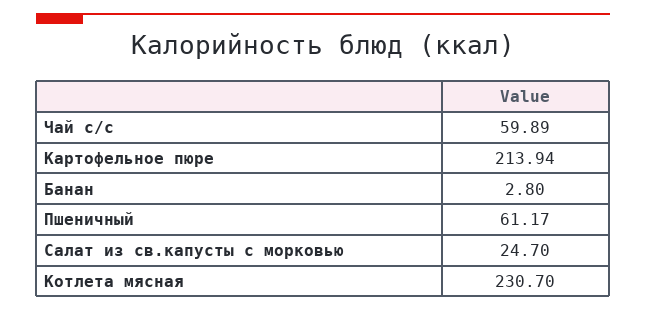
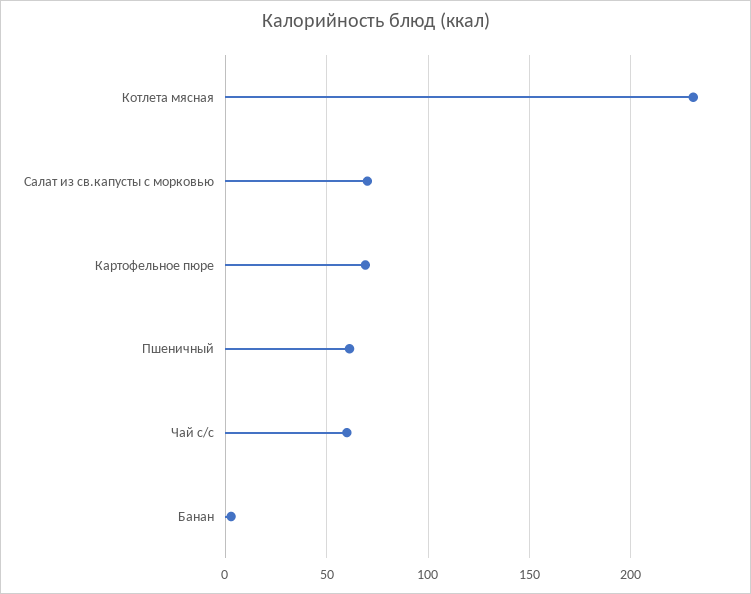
  {
    "Чай с/с": 59.89,
-   "Картофельное пюре": 213.94,
+   "Картофельное пюре": 70,
    "Банан": 2.8,
    "Пшеничный": 61.17,
-   "Салат из св.капусты с морковью": 24.7,
+   "Салат из св.капусты с морковью": 70,
    "Котлета мясная": 230.7
  }

